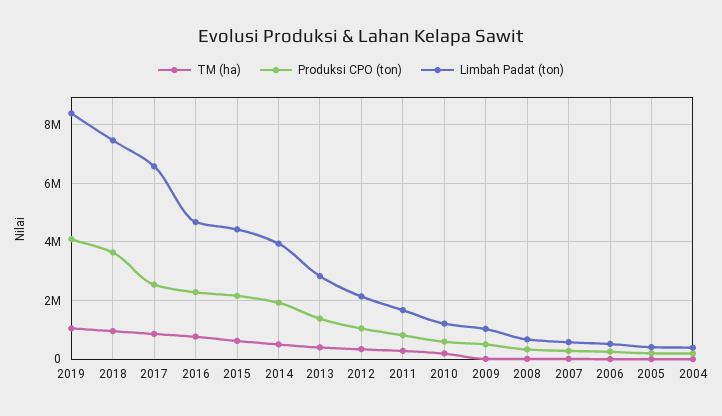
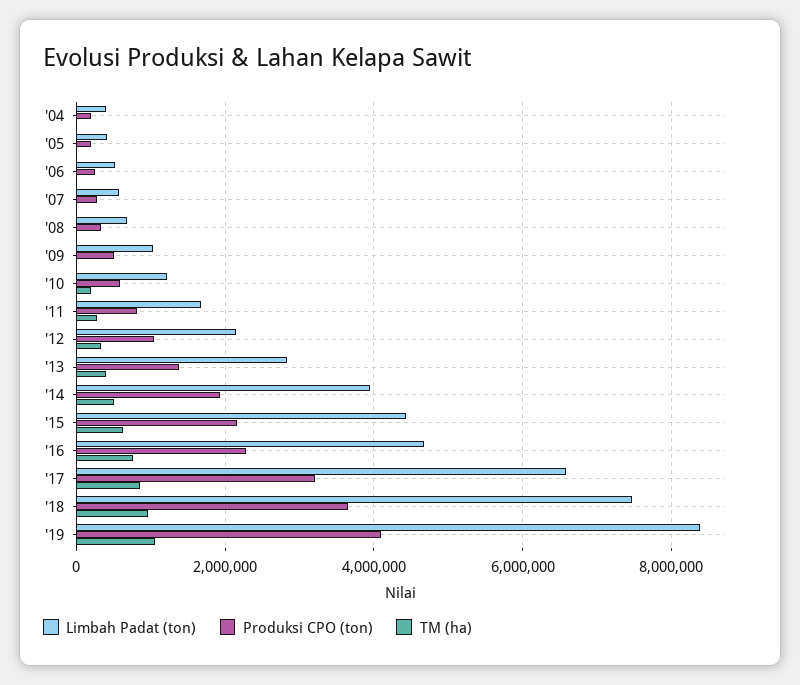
  {
    "TM (ha)": {
      "2019": 1000000,
      "2018": 1000000,
      "2017": 800000,
      "2016": 800000,
      "2015": 600000,
      "2014": 600000,
      "2013": 400000,
      "2012": 400000,
      "2011": 200000,
      "2010": 200000,
      "2009": 0,
      "2008": 0,
      "2007": 0,
      "2006": 0,
      "2005": 0,
      "2004": 0
    },
    "Produksi CPO (ton)": {
      "2019": 4000000,
      "2018": 3600000,
-     "2017": 2500000,
+     "2017": 3200000,
      "2016": 2200000,
      "2015": 2200000,
      "2014": 2000000,
      "2013": 1400000,
      "2012": 1000000,
      "2011": 800000,
      "2010": 600000,
      "2009": 600000,
      "2008": 400000,
      "2007": 200000,
      "2006": 200000,
      "2005": 200000,
      "2004": 200000
    },
    "Limbah Padat (ton)": {
      "2019": 8400000,
      "2018": 7400000,
      "2017": 6600000,
      "2016": 4600000,
      "2015": 4400000,
      "2014": 4000000,
      "2013": 2800000,
      "2012": 2200000,
      "2011": 1600000,
      "2010": 1200000,
      "2009": 1000000,
      "2008": 600000,
      "2007": 600000,
      "2006": 600000,
      "2005": 400000,
      "2004": 400000
    }
  }

